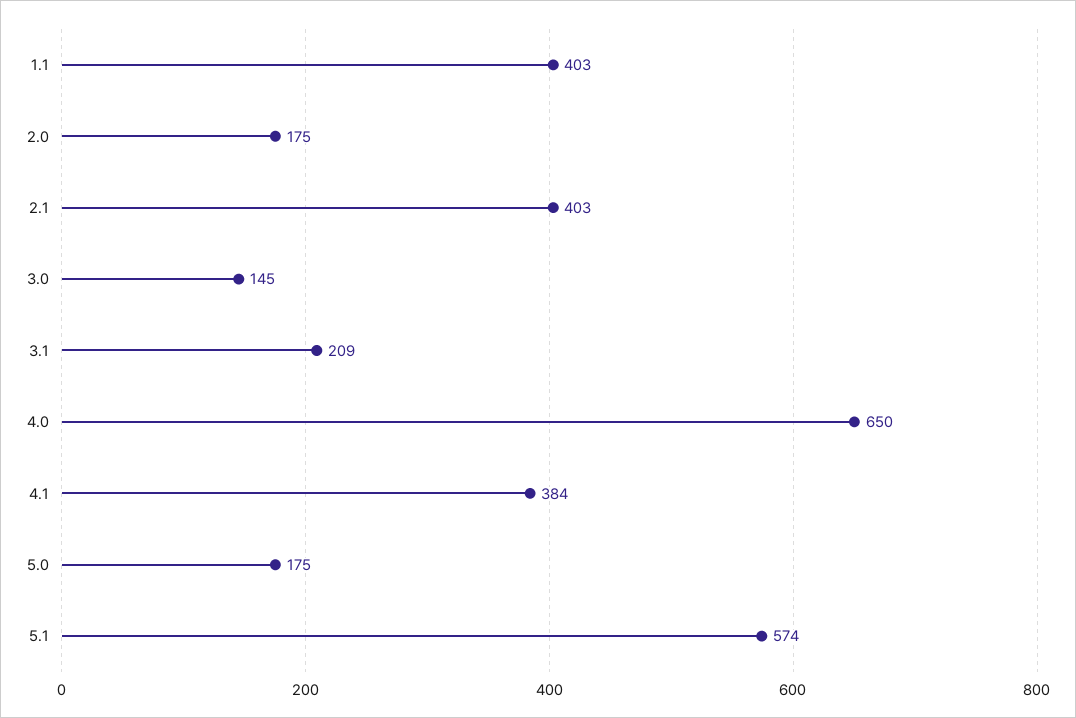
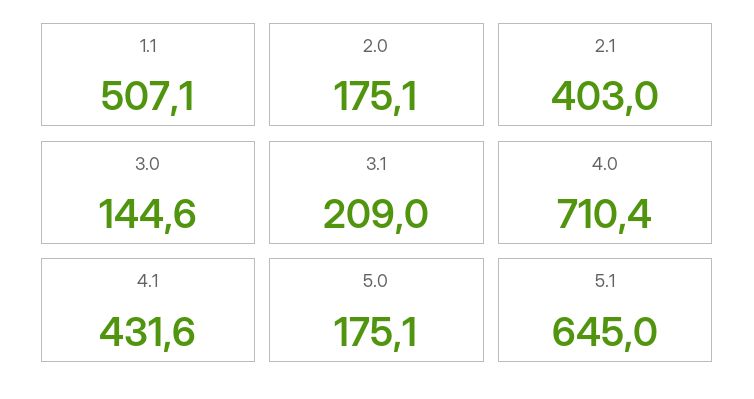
  {
-   "1.1": 403,
+   "1.1": 507.1,
    "2.0": 175.1,
    "2.1": 403,
    "3.0": 144.6,
    "3.1": 209,
-   "4.0": 650,
+   "4.0": 710.4,
-   "4.1": 384,
+   "4.1": 431.6,
    "5.0": 175.1,
-   "5.1": 574
+   "5.1": 645
  }

